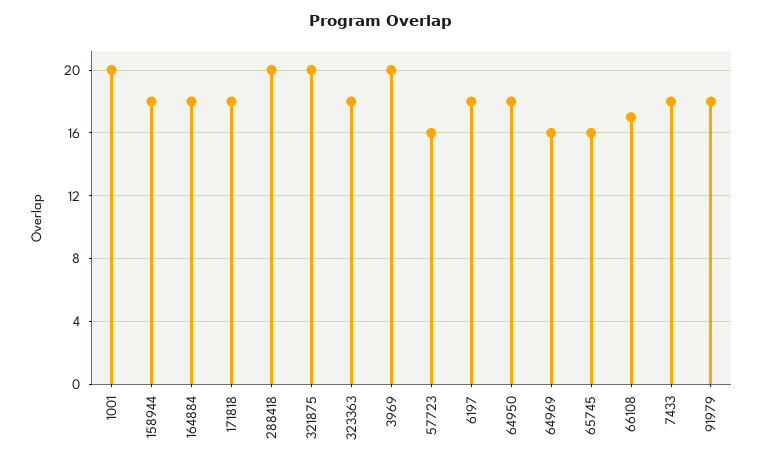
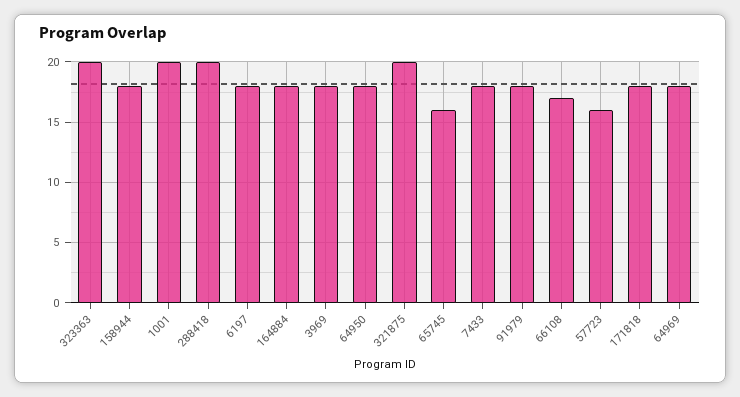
  {
    "1001": 20,
    "158944": 18,
    "164884": 18,
    "171818": 18,
    "288418": 20,
    "321875": 20,
-   "323363": 18,
+   "323363": 20,
-   "3969": 20,
+   "3969": 18,
    "57723": 16,
    "6197": 18,
    "64950": 18,
-   "64969": 16,
+   "64969": 18,
    "65745": 16,
    "66108": 17,
    "7433": 18,
    "91979": 18
  }

